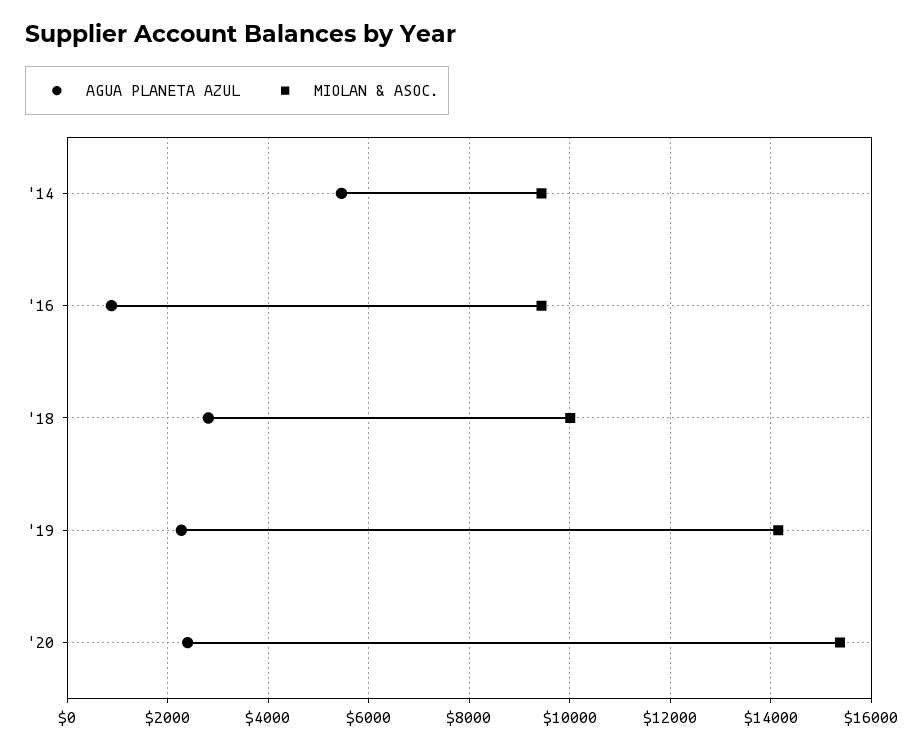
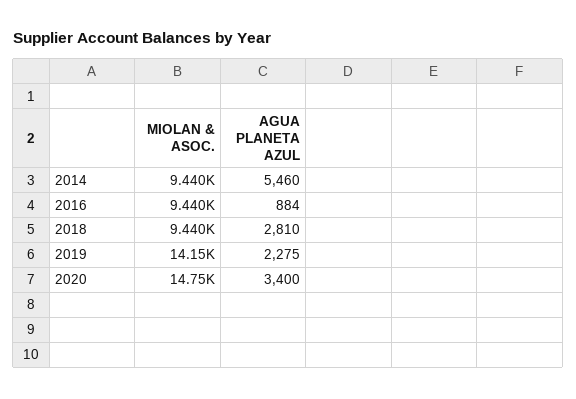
  {
    "AGUA PLANETA AZUL": {
      "'14": 5460,
      "'16": 884,
      "'18": 2810,
      "'19": 2275,
-     "'20": 2400
+     "'20": 3400
    },
    "MIOLAN & ASOC.": {
      "'14": 9440,
      "'16": 9440,
-     "'18": 10000,
+     "'18": 9440,
      "'19": 14150,
-     "'20": 15400
+     "'20": 14750
    }
  }

